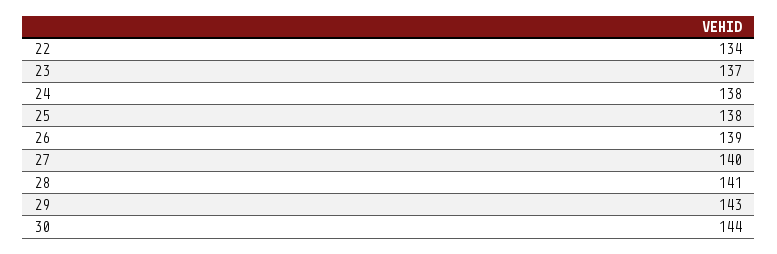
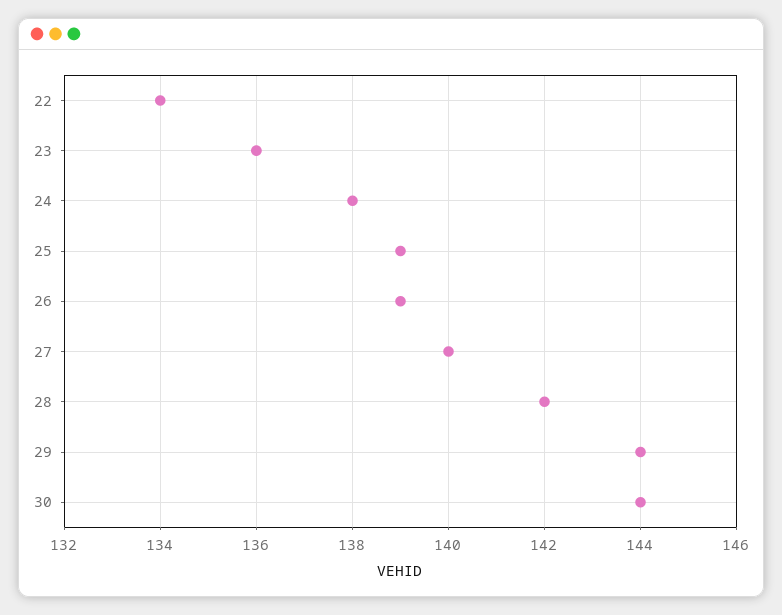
  {
    "22": 134,
-   "23": 137,
+   "23": 136,
    "24": 138,
-   "25": 138,
+   "25": 139,
    "26": 139,
    "27": 140,
-   "28": 141,
+   "28": 142,
-   "29": 143,
+   "29": 144,
    "30": 144
  }

